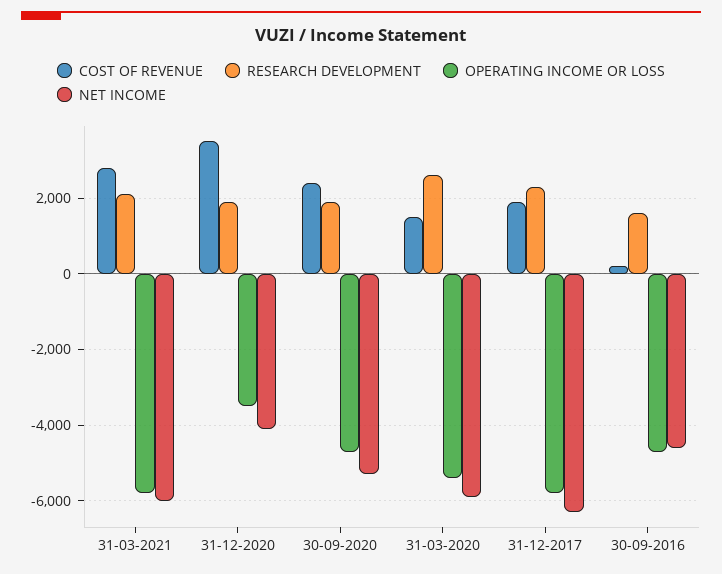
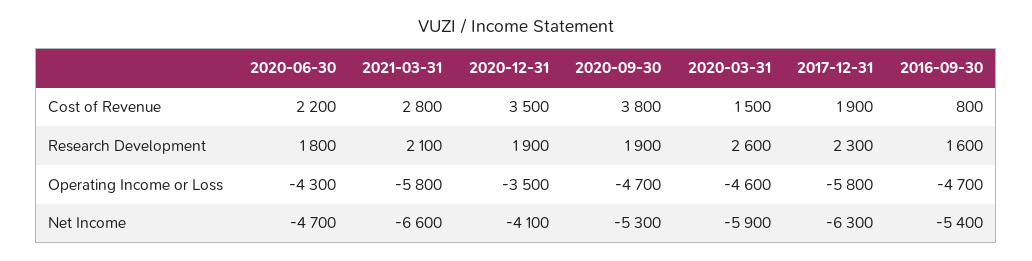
  {
    "COST OF REVENUE": {
      "31-03-2021": 2800,
      "31-12-2020": 3500,
-     "30-09-2020": 2400,
+     "30-09-2020": 3800,
      "31-03-2020": 1500,
      "31-12-2017": 1900,
-     "30-09-2016": 200
+     "30-09-2016": 800,
+     "2020-06-30": 2200
    },
    "RESEARCH DEVELOPMENT": {
      "31-03-2021": 2100,
      "31-12-2020": 1900,
      "30-09-2020": 1900,
      "31-03-2020": 2600,
      "31-12-2017": 2300,
-     "30-09-2016": 1600
+     "30-09-2016": 1600,
+     "2020-06-30": 1800
    },
    "OPERATING INCOME OR LOSS": {
      "31-03-2021": -5800,
      "31-12-2020": -3500,
      "30-09-2020": -4700,
-     "31-03-2020": -5400,
+     "31-03-2020": -4600,
      "31-12-2017": -5800,
-     "30-09-2016": -4700
+     "30-09-2016": -4700,
+     "2020-06-30": -4300
    },
    "NET INCOME": {
-     "31-03-2021": -6000,
+     "31-03-2021": -6600,
      "31-12-2020": -4100,
      "30-09-2020": -5300,
      "31-03-2020": -5900,
      "31-12-2017": -6300,
-     "30-09-2016": -4600
+     "30-09-2016": -5400,
+     "2020-06-30": -4700
    }
  }

